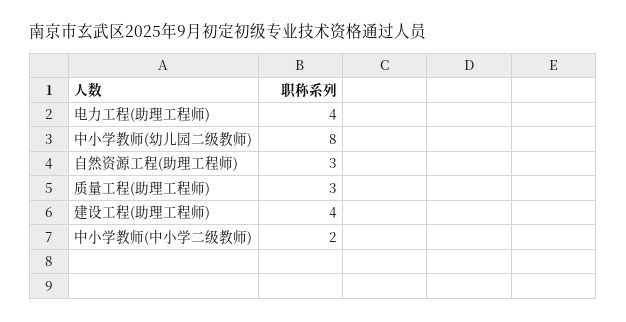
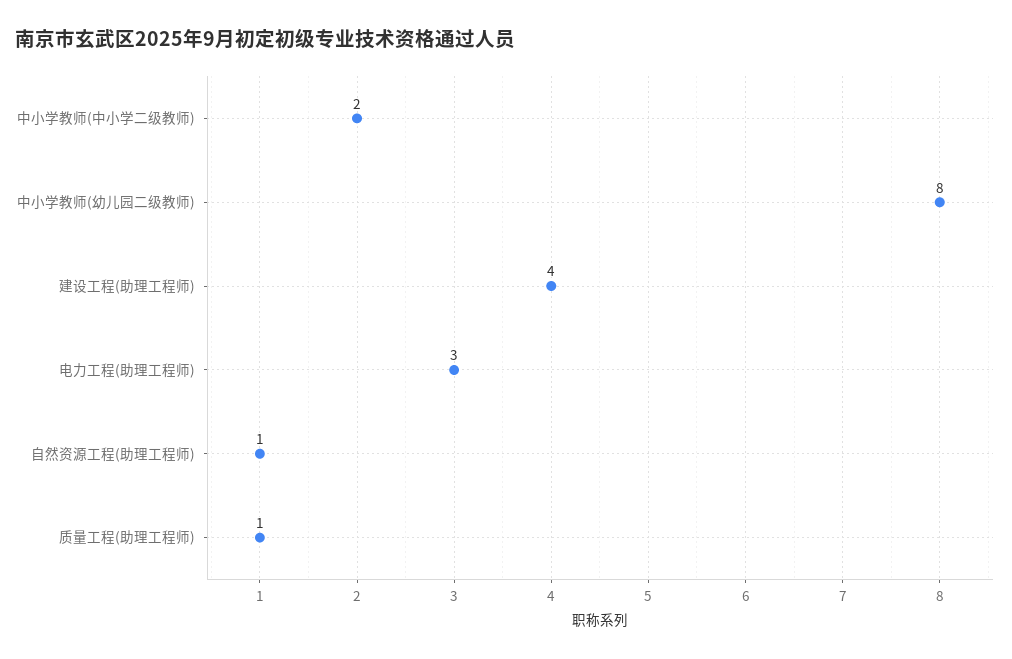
  {
-   "电力工程(助理工程师)": 4,
+   "电力工程(助理工程师)": 3,
    "中小学教师(幼儿园二级教师)": 8,
-   "自然资源工程(助理工程师)": 3,
+   "自然资源工程(助理工程师)": 1,
-   "质量工程(助理工程师)": 3,
+   "质量工程(助理工程师)": 1,
    "建设工程(助理工程师)": 4,
    "中小学教师(中小学二级教师)": 2
  }

